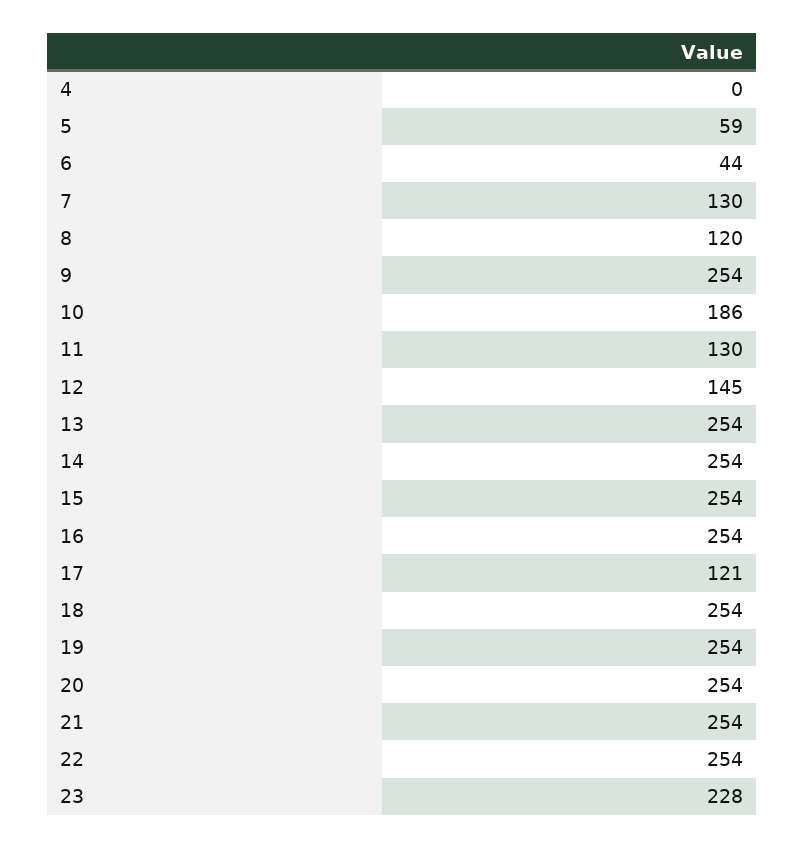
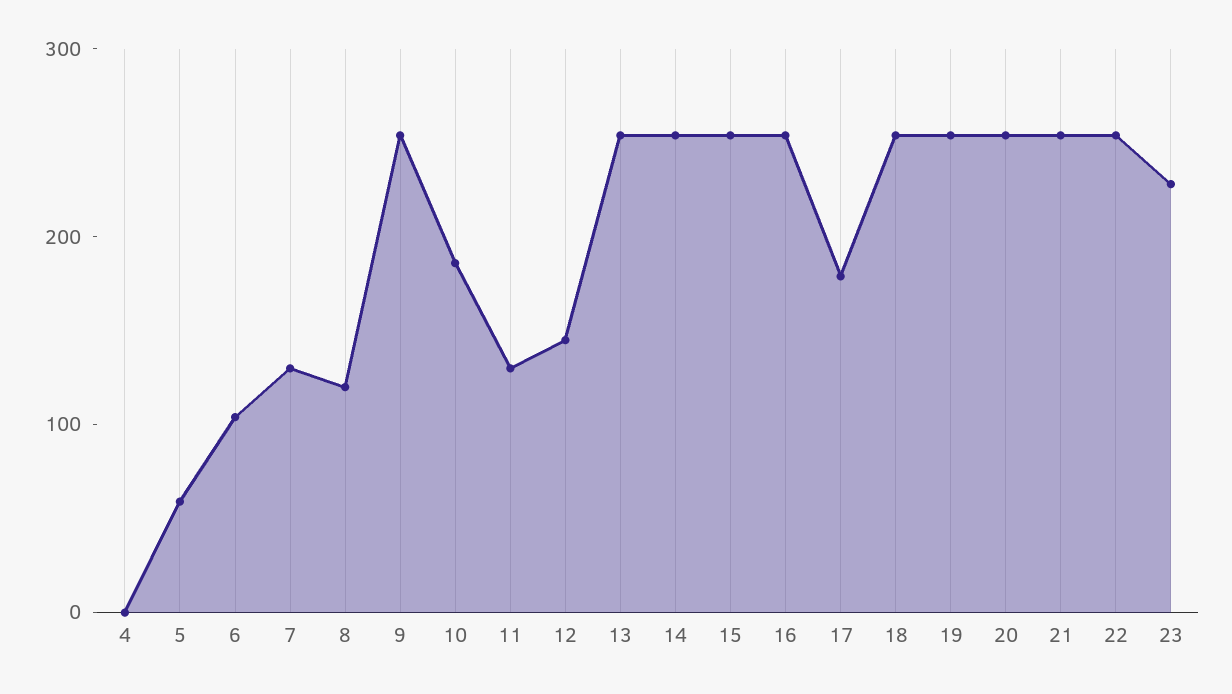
  {
    "4": 0,
    "5": 59,
-   "6": 44,
+   "6": 100,
    "7": 130,
    "8": 120,
    "9": 254,
    "10": 186,
    "11": 130,
    "12": 145,
    "13": 254,
    "14": 254,
    "15": 254,
    "16": 254,
-   "17": 121,
+   "17": 180,
    "18": 254,
    "19": 254,
    "20": 254,
    "21": 254,
    "22": 254,
    "23": 228
  }

